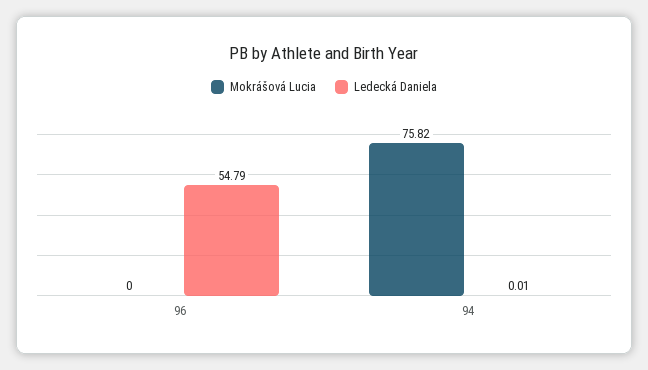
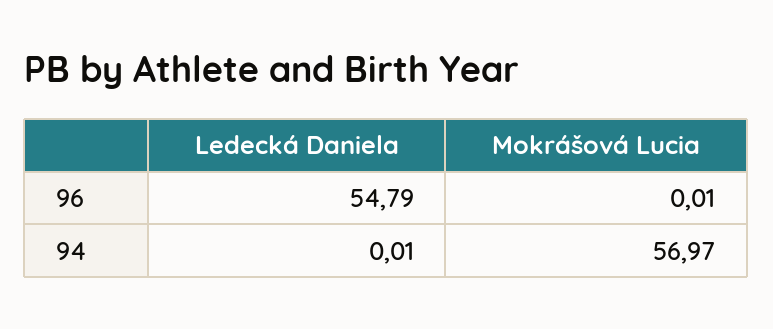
  {
    "Mokrášová Lucia": {
-     "96": 0,
+     "96": 0.01,
-     "94": 75.82
+     "94": 56.97
    },
    "Ledecká Daniela": {
      "96": 54.79,
      "94": 0.01
    }
  }

